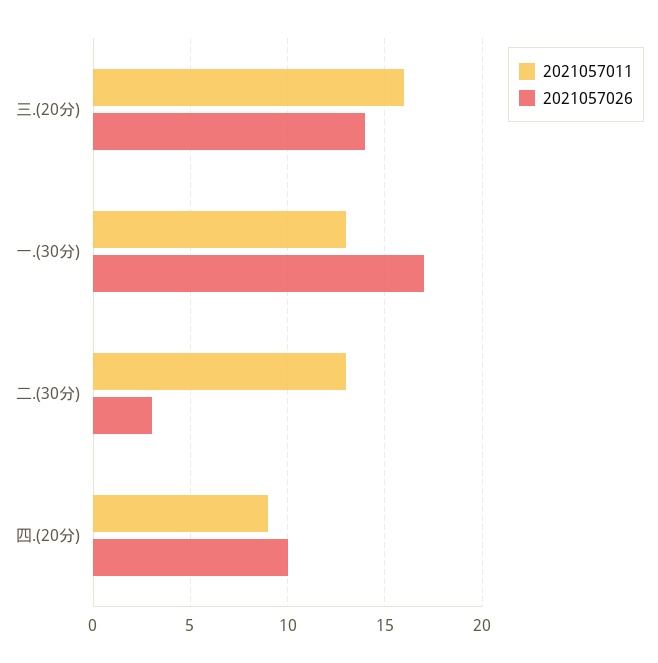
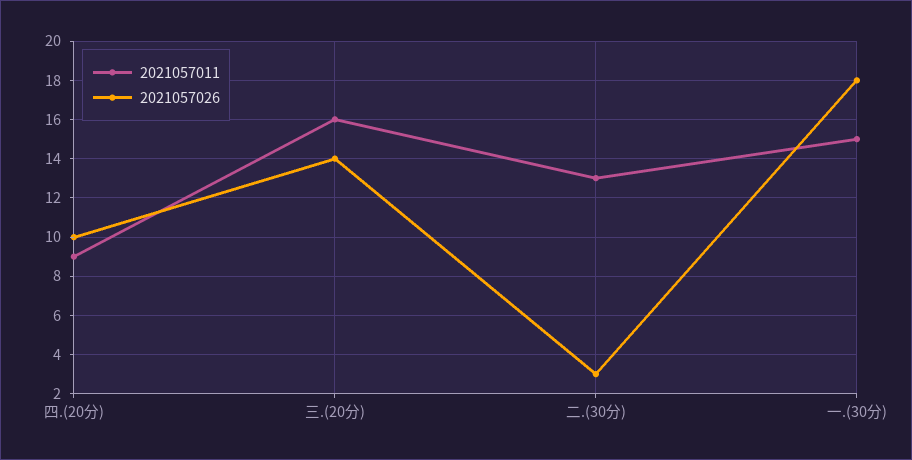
  {
    "2021057011": {
      "三.(20分)": 16,
-     "一.(30分)": 13,
+     "一.(30分)": 15,
      "二.(30分)": 13,
      "四.(20分)": 9
    },
    "2021057026": {
      "三.(20分)": 14,
-     "一.(30分)": 17,
+     "一.(30分)": 18,
      "二.(30分)": 3,
      "四.(20分)": 10
    }
  }

